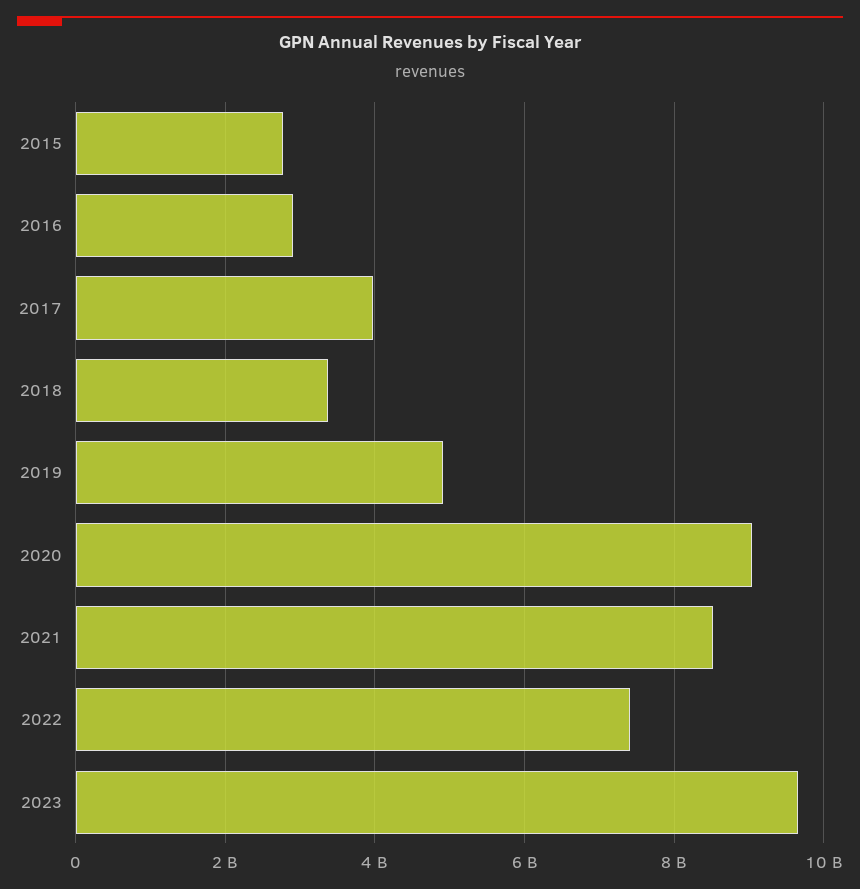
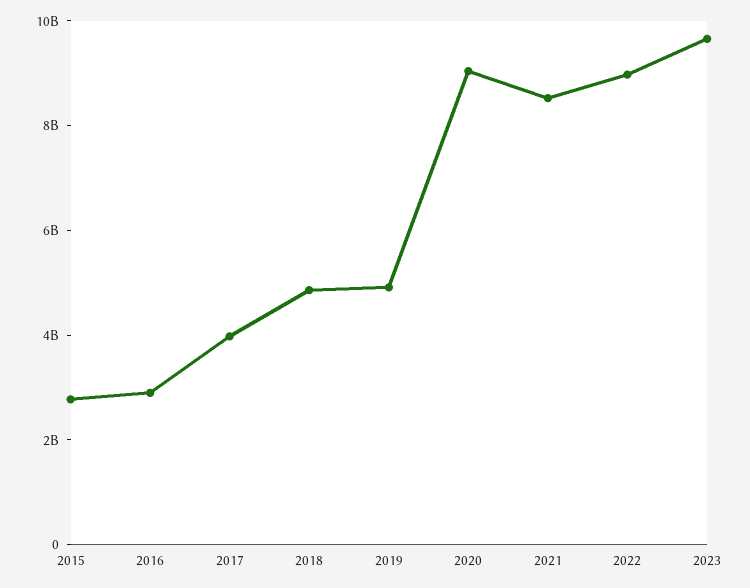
  {
    "2015": 2800000000,
    "2016": 2800000000,
    "2017": 4000000000,
-   "2018": 3400000000,
+   "2018": 5000000000,
    "2019": 5000000000,
    "2020": 9000000000,
    "2021": 8600000000,
-   "2022": 7400000000,
+   "2022": 9000000000,
    "2023": 9600000000
  }

